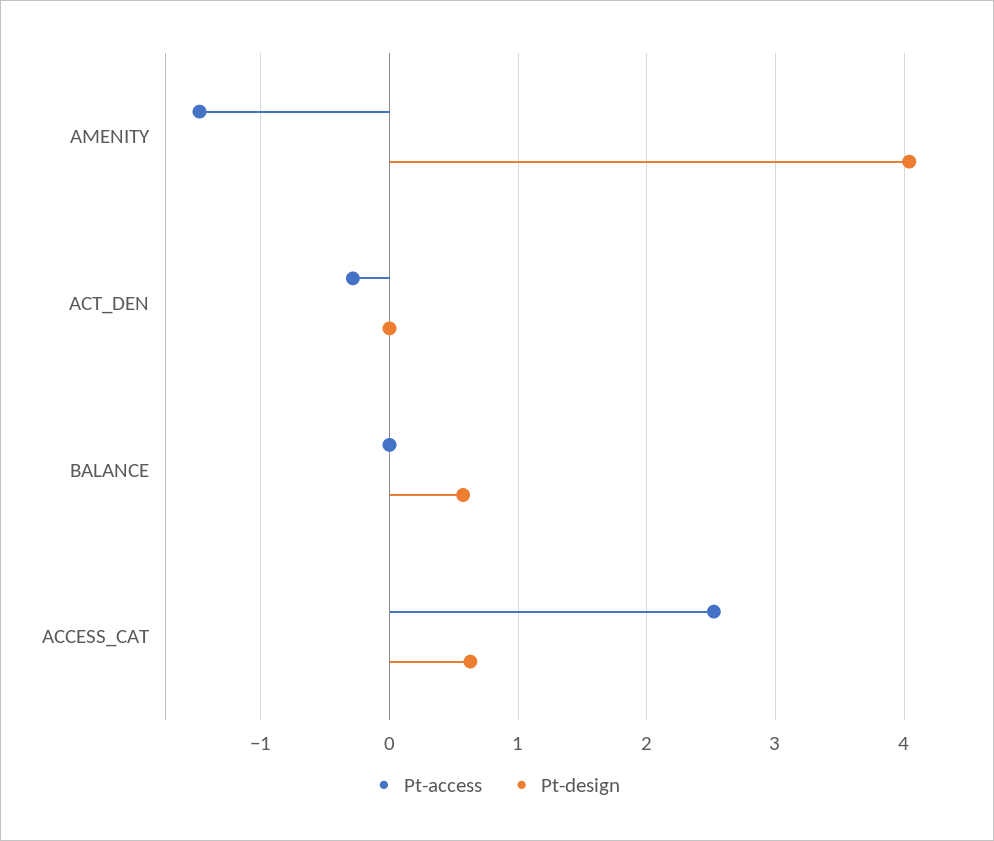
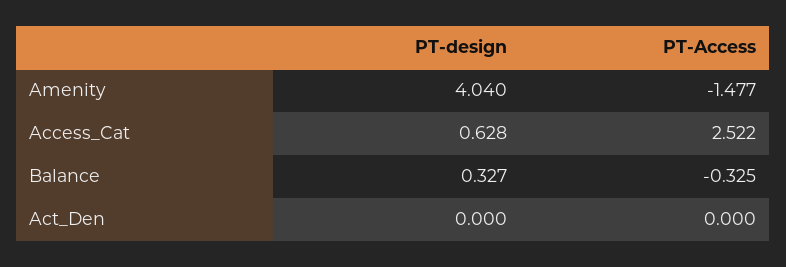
  {
    "Pt-access": {
      "AMENITY": -1.477,
-     "ACT_DEN": -0.3,
+     "ACT_DEN": 0,
-     "BALANCE": 0,
+     "BALANCE": -0.325,
      "ACCESS_CAT": 2.522
    },
    "Pt-design": {
      "AMENITY": 4.04,
      "ACT_DEN": 0,
-     "BALANCE": 0.6,
+     "BALANCE": 0.327,
      "ACCESS_CAT": 0.628
    }
  }

